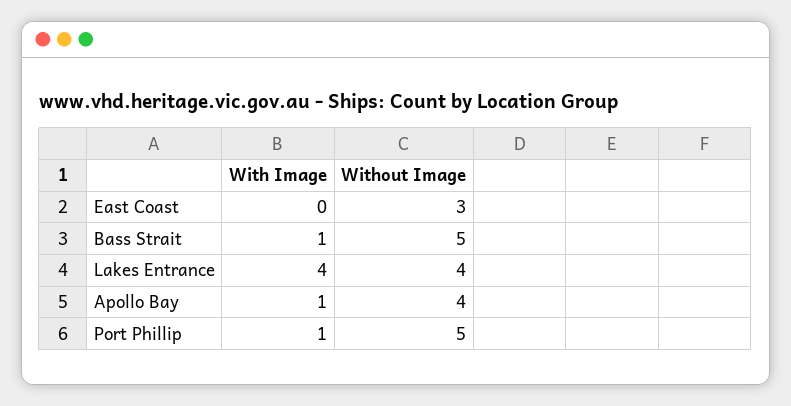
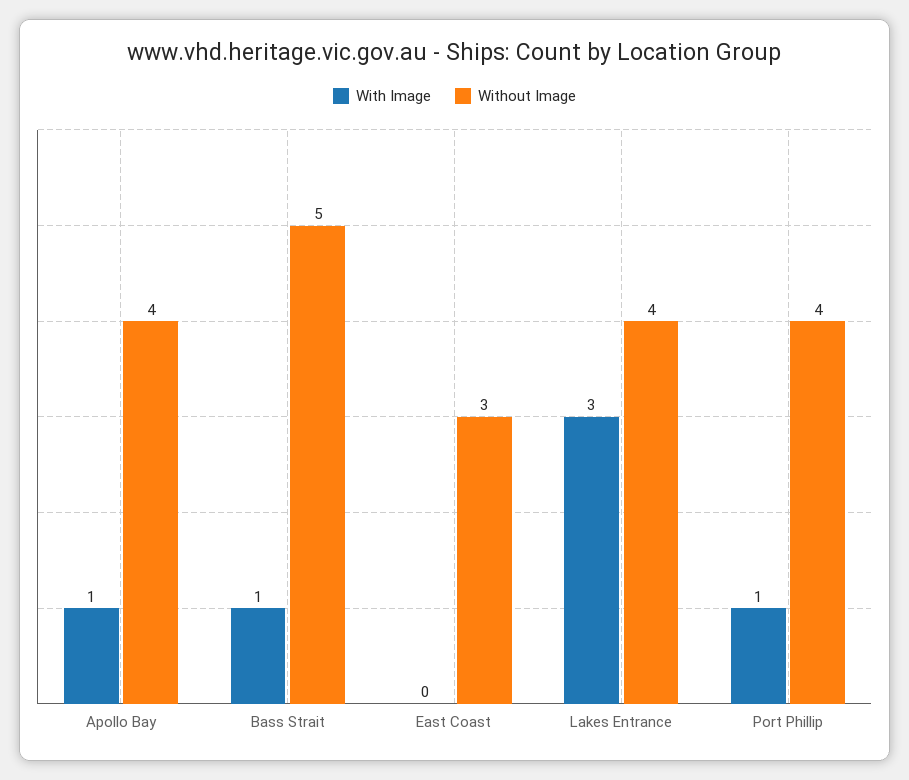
  {
    "With Image": {
      "East Coast": 0,
      "Bass Strait": 1,
-     "Lakes Entrance": 4,
+     "Lakes Entrance": 3,
      "Apollo Bay": 1,
      "Port Phillip": 1
    },
    "Without Image": {
      "East Coast": 3,
      "Bass Strait": 5,
      "Lakes Entrance": 4,
      "Apollo Bay": 4,
-     "Port Phillip": 5
+     "Port Phillip": 4
    }
  }

